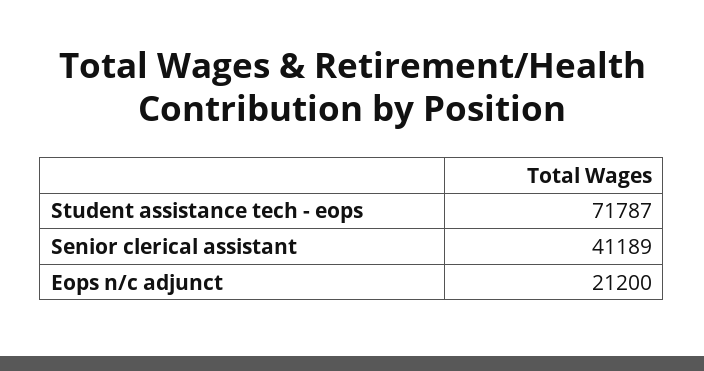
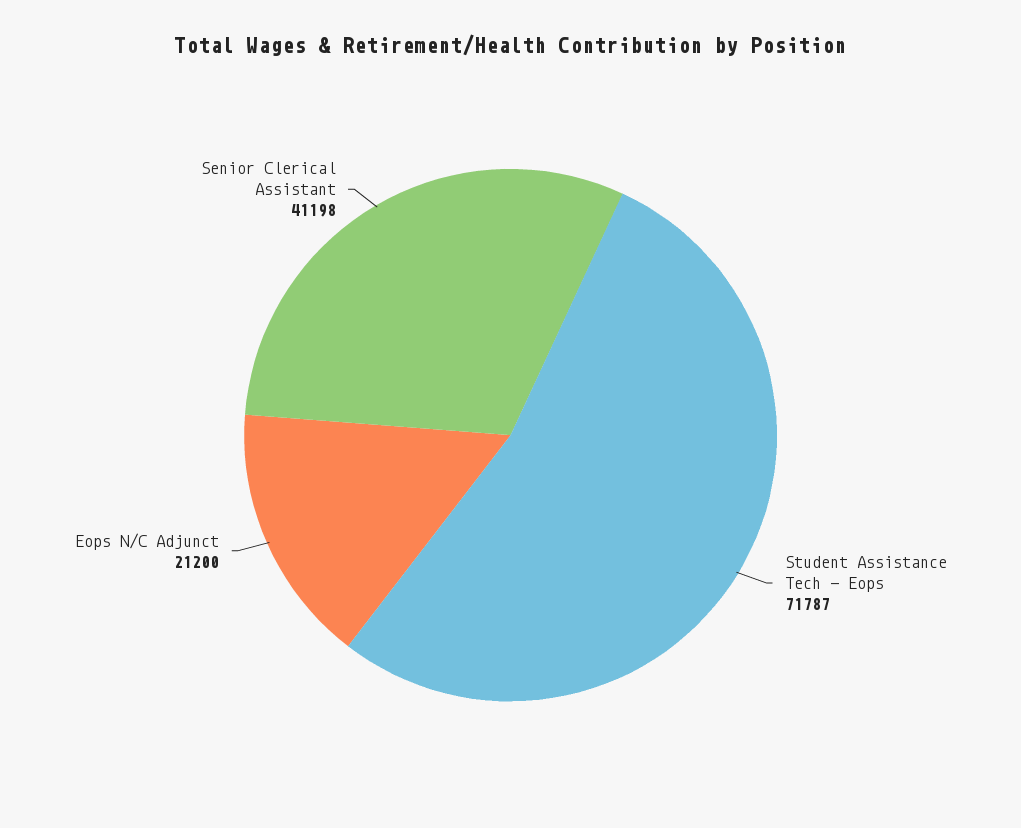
  {
    "Student assistance tech - eops": 71787,
-   "Senior clerical assistant": 41189,
+   "Senior clerical assistant": 41198,
    "Eops n/c adjunct": 21200
  }

